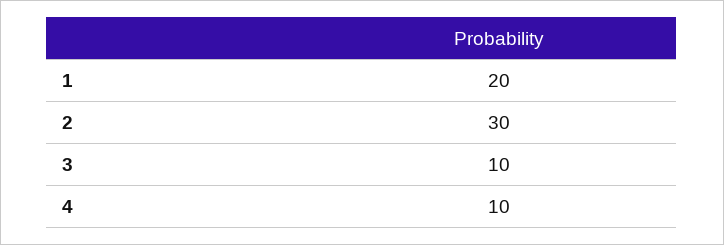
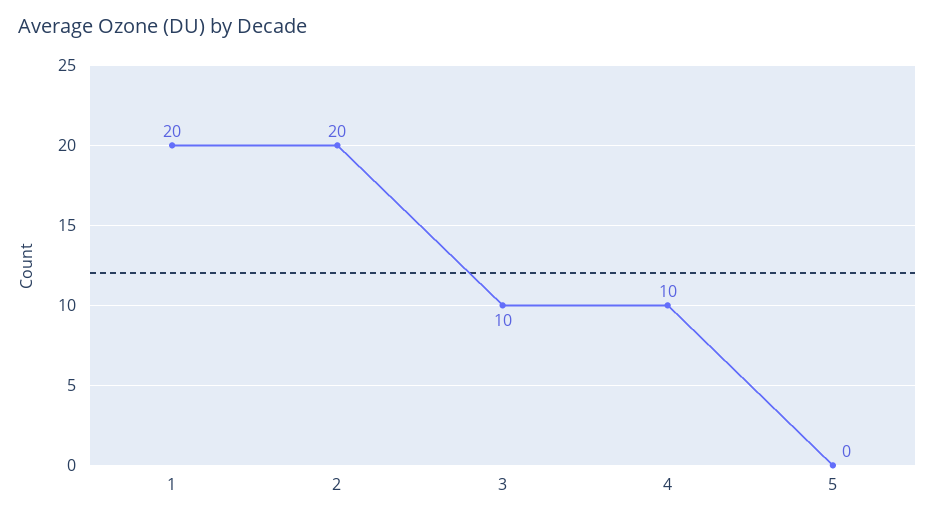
  {
    "1": 20,
-   "2": 30,
+   "2": 20,
    "3": 10,
-   "4": 10
+   "4": 10,
+   "5": 0
  }

